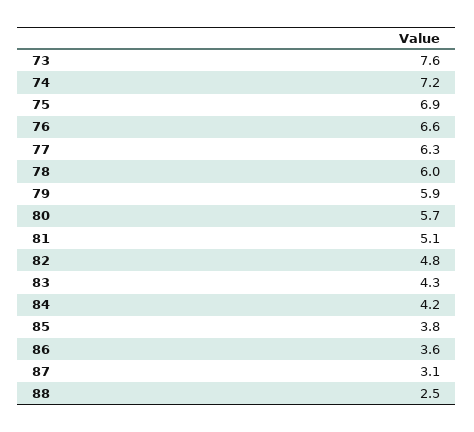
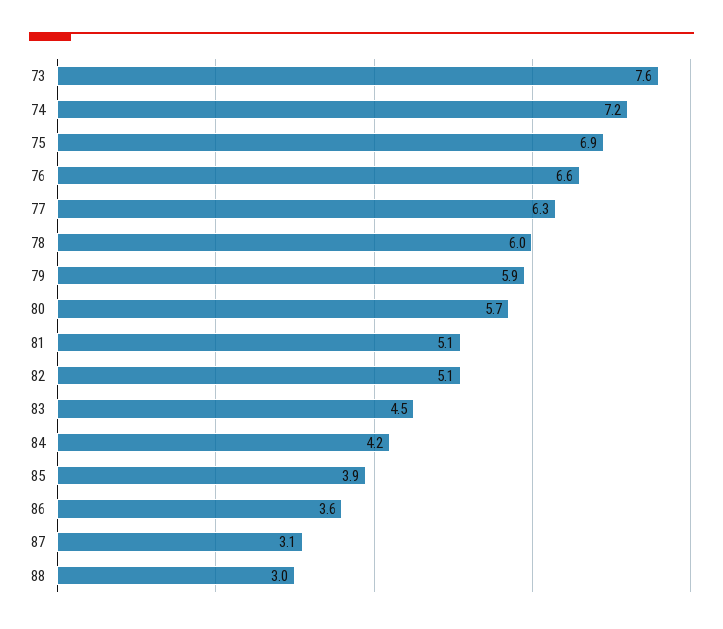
  {
    "73": 7.6,
    "74": 7.2,
    "75": 6.9,
    "76": 6.6,
    "77": 6.3,
    "78": 6,
    "79": 5.9,
    "80": 5.7,
    "81": 5.1,
-   "82": 4.8,
+   "82": 5.1,
-   "83": 4.3,
+   "83": 4.5,
    "84": 4.2,
-   "85": 3.8,
+   "85": 3.9,
    "86": 3.6,
    "87": 3.1,
-   "88": 2.5
+   "88": 3
  }

